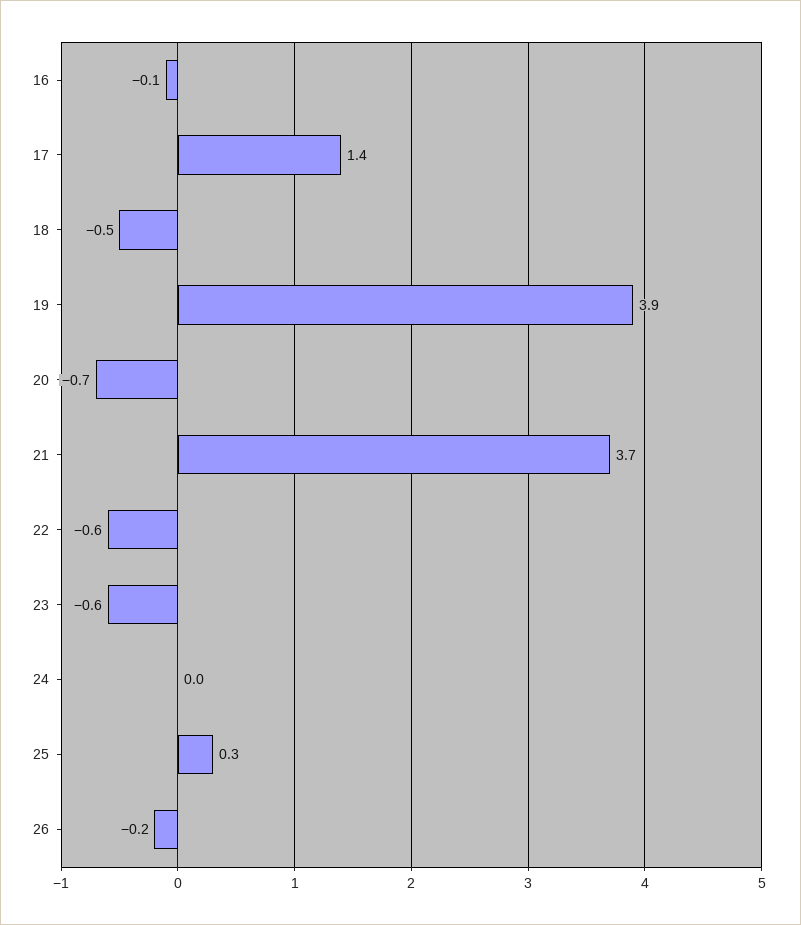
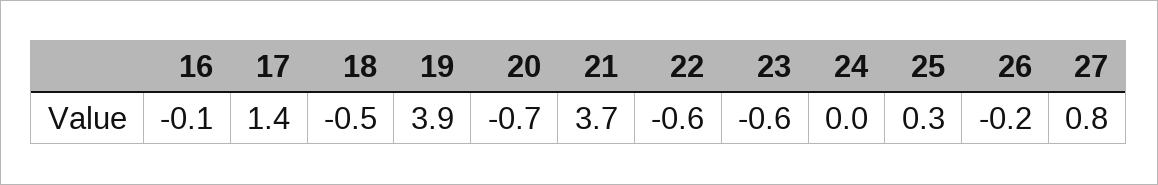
  {
    "16": -0.1,
    "17": 1.4,
    "18": -0.5,
    "19": 3.9,
    "20": -0.7,
    "21": 3.7,
    "22": -0.6,
    "23": -0.6,
    "24": 0,
    "25": 0.3,
-   "26": -0.2
+   "26": -0.2,
+   "27": 0.8
  }

